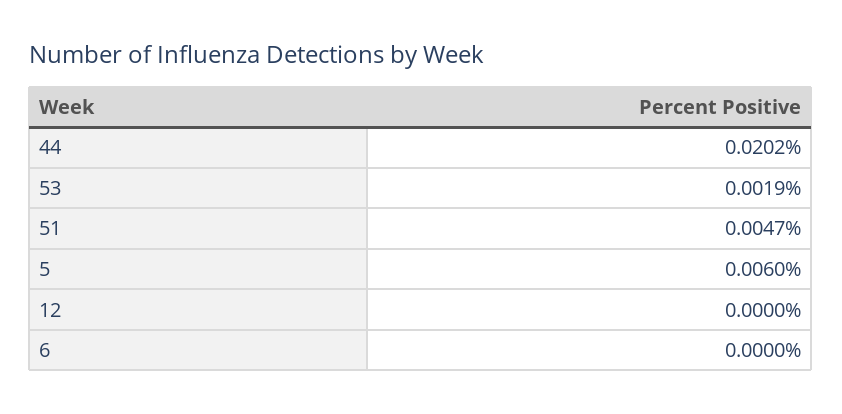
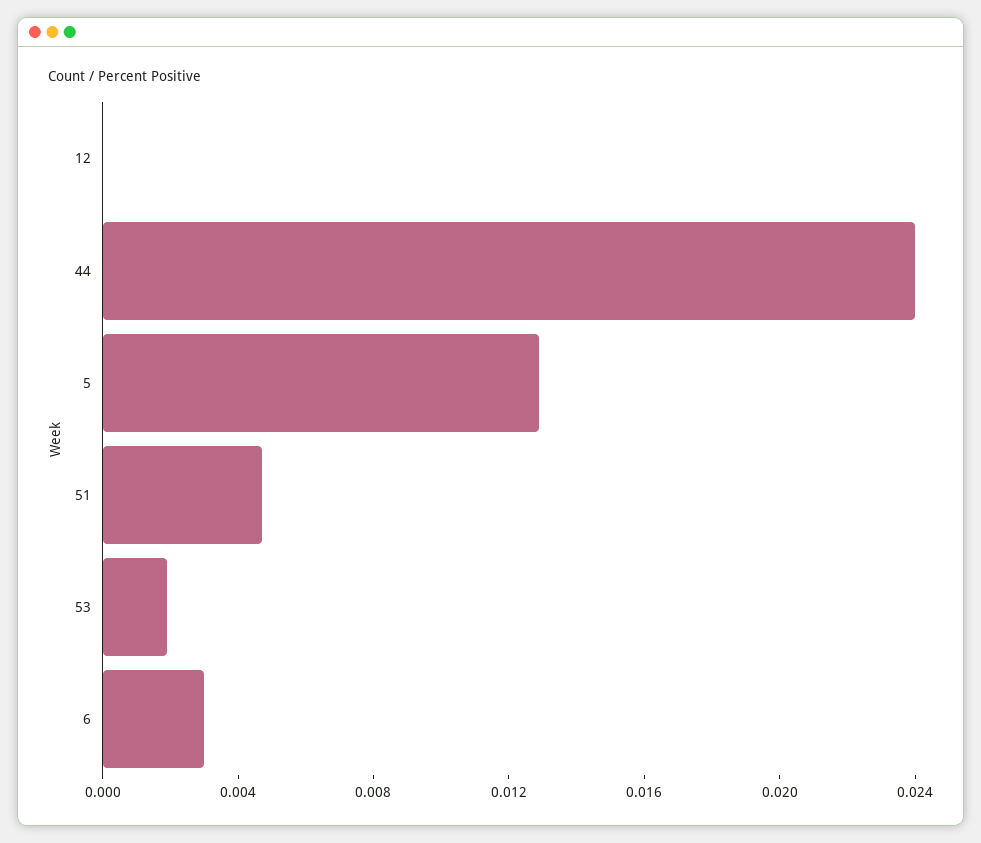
  {
-   "44": 0.0202,
+   "44": 0.024,
    "53": 0.0019,
    "51": 0.0047,
-   "5": 0.006,
+   "5": 0.013,
    "12": 0,
-   "6": 0
+   "6": 0.003
  }

